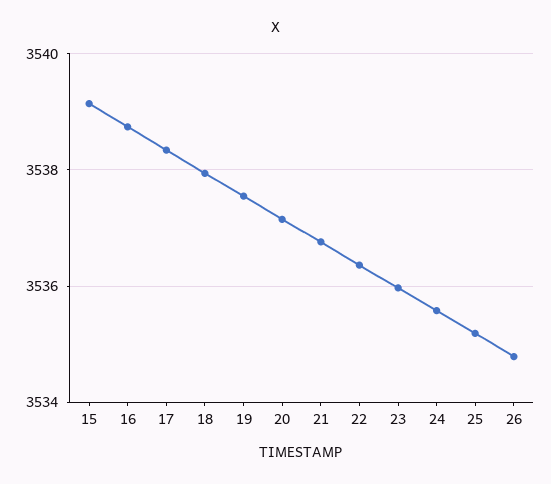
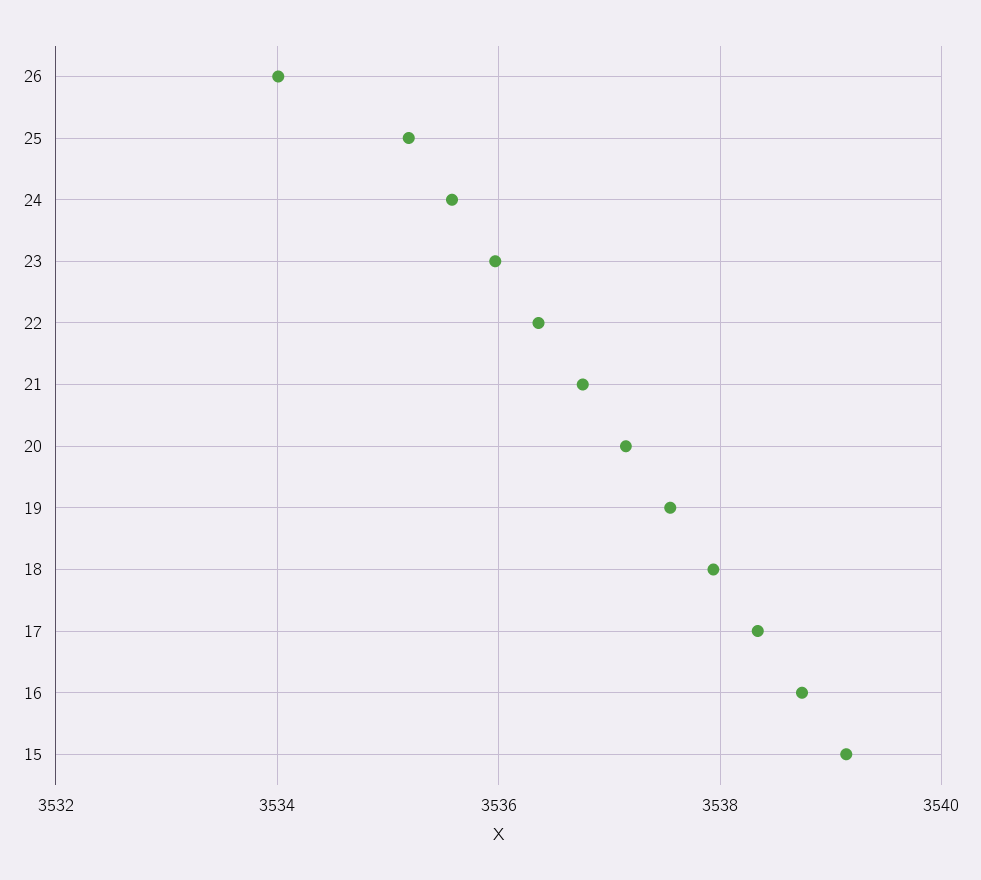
  {
    "15": 3539.2,
    "16": 3538.8,
    "17": 3538.4,
    "18": 3538,
    "19": 3537.6,
    "20": 3537.2,
    "21": 3536.8,
    "22": 3536.4,
    "23": 3536,
    "24": 3535.6,
    "25": 3535.2,
-   "26": 3534.8
+   "26": 3534
  }

